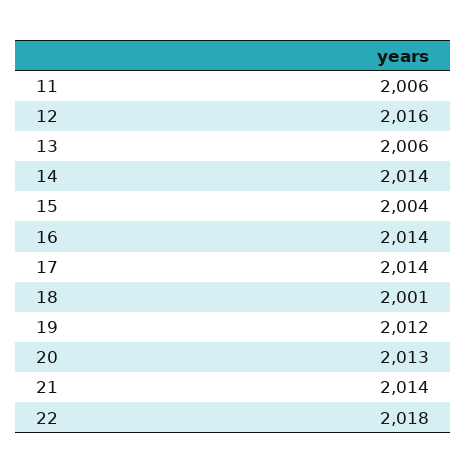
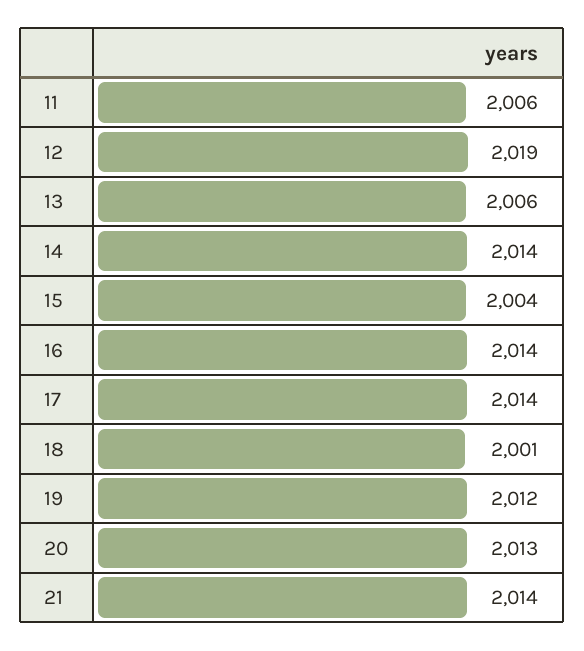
  {
    "11": 2006,
-   "12": 2016,
+   "12": 2019,
    "13": 2006,
    "14": 2014,
    "15": 2004,
    "16": 2014,
    "17": 2014,
    "18": 2001,
    "19": 2012,
    "20": 2013,
-   "21": 2014,
+   "21": 2014
-   "22": 2018
  }

